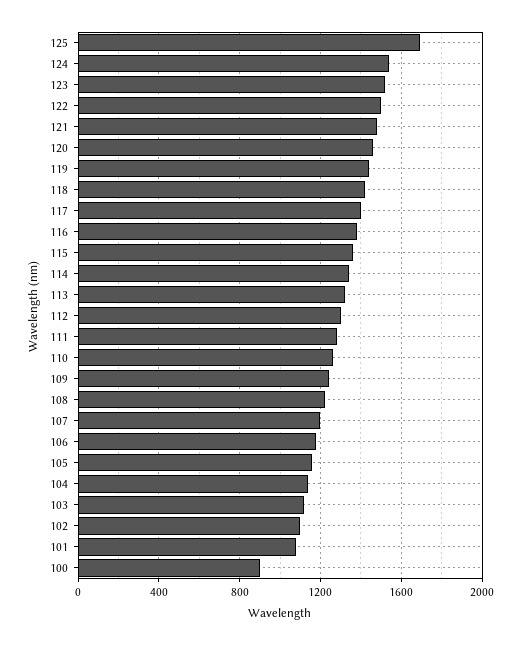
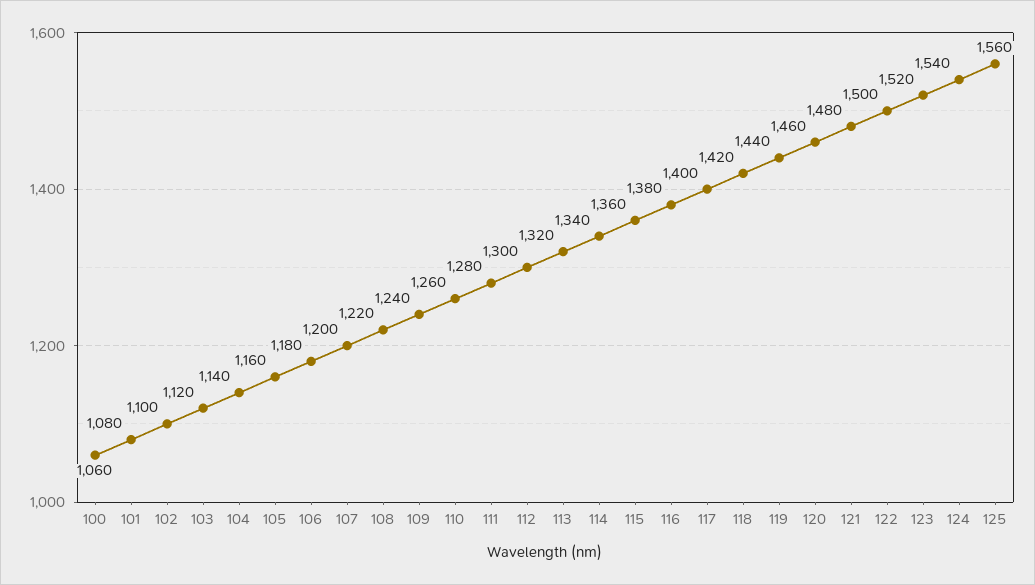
  {
-   "125": 1700,
+   "125": 1560,
    "124": 1540,
    "123": 1520,
    "122": 1500,
    "121": 1480,
    "120": 1460,
    "119": 1440,
    "118": 1420,
    "117": 1400,
    "116": 1380,
    "115": 1360,
    "114": 1340,
    "113": 1320,
    "112": 1300,
    "111": 1280,
    "110": 1260,
    "109": 1240,
    "108": 1220,
    "107": 1200,
    "106": 1180,
    "105": 1160,
    "104": 1140,
    "103": 1120,
    "102": 1100,
    "101": 1080,
-   "100": 900
+   "100": 1060
  }

